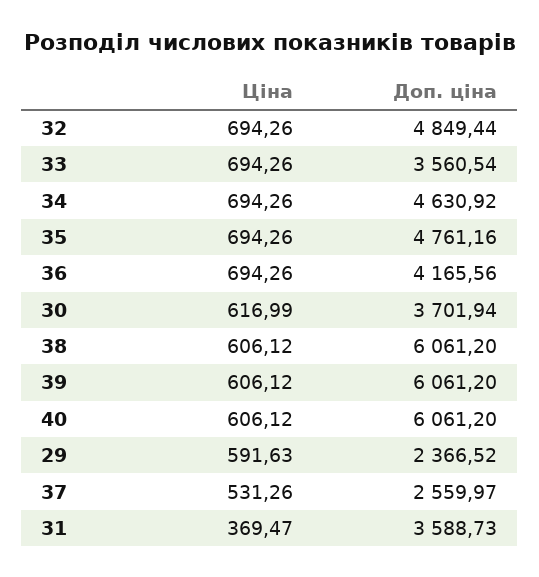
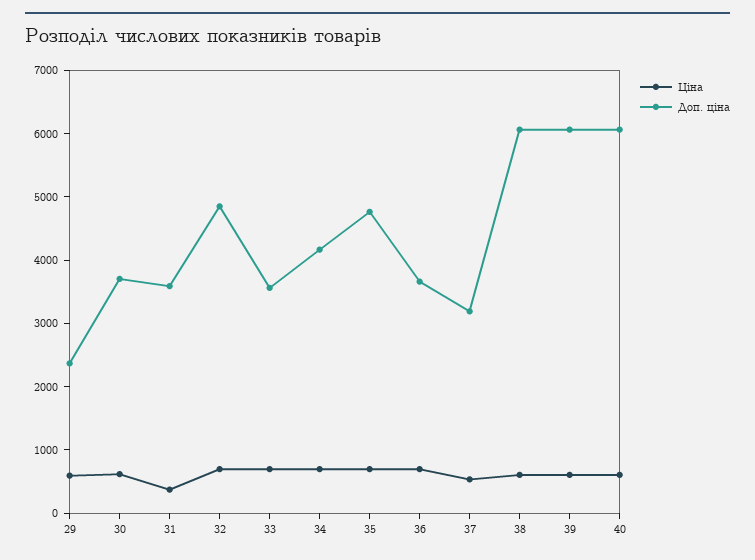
  {
    "Ціна": {
      "32": 694.26,
      "33": 694.26,
      "34": 694.26,
      "35": 694.26,
      "36": 694.26,
      "30": 616.99,
      "38": 606.12,
      "39": 606.12,
      "40": 606.12,
      "29": 591.63,
      "37": 531.26,
      "31": 369.47
    },
    "Доп. ціна": {
      "32": 4849.44,
      "33": 3560.54,
-     "34": 4630.92,
+     "34": 4200,
      "35": 4761.16,
-     "36": 4165.56,
+     "36": 3600,
      "30": 3701.94,
      "38": 6061.2,
      "39": 6061.2,
      "40": 6061.2,
      "29": 2366.52,
-     "37": 2559.97,
+     "37": 3200,
      "31": 3588.73
    }
  }

